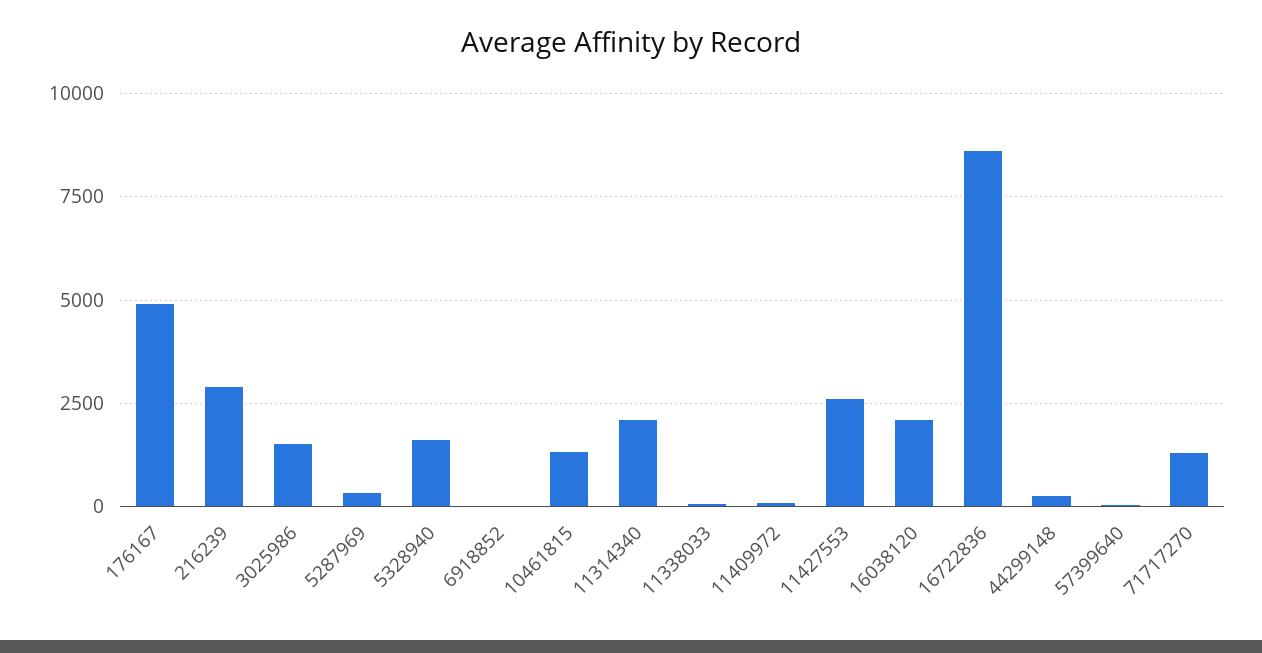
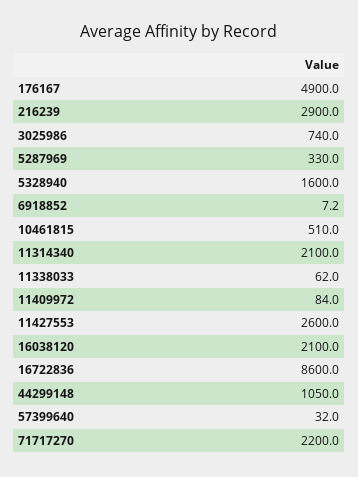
  {
    "176167": 4900,
    "216239": 2900,
-   "3025986": 1500,
+   "3025986": 740,
    "5287969": 330,
    "5328940": 1600,
    "6918852": 7.2,
-   "10461815": 1250,
+   "10461815": 510,
    "11314340": 2100,
    "11338033": 62,
    "11409972": 84,
    "11427553": 2600,
    "16038120": 2100,
    "16722836": 8600,
-   "44299148": 250,
+   "44299148": 1050,
    "57399640": 32,
-   "71717270": 1250
+   "71717270": 2200
  }

